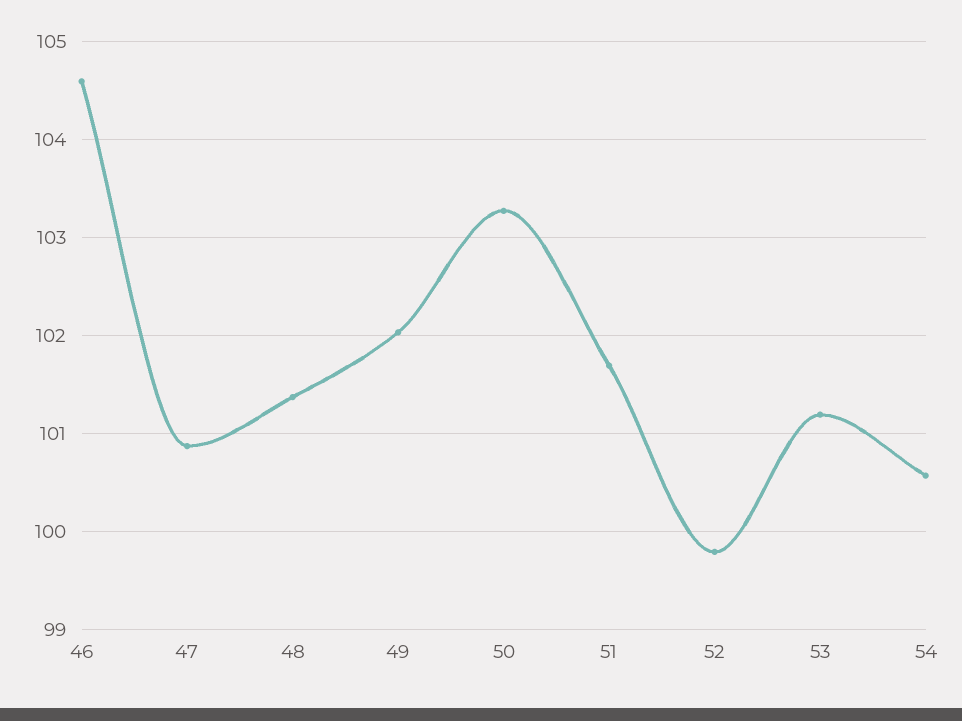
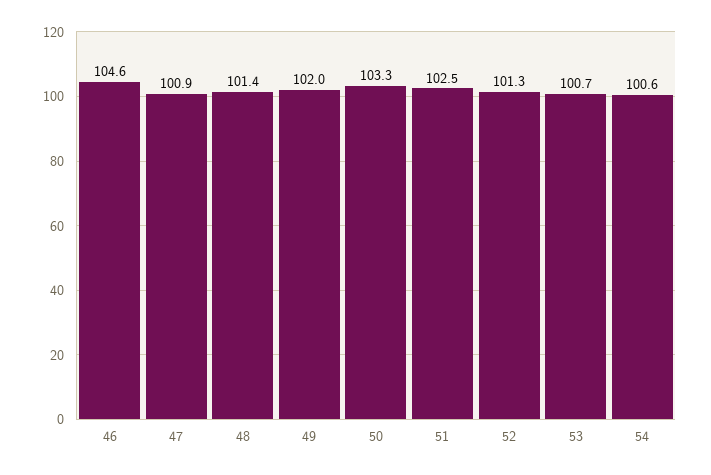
  {
    "46": 104.6,
    "47": 100.9,
    "48": 101.4,
    "49": 102,
    "50": 103.3,
-   "51": 101.7,
+   "51": 102.5,
-   "52": 99.8,
+   "52": 101.3,
-   "53": 101.2,
+   "53": 100.7,
    "54": 100.6
  }

